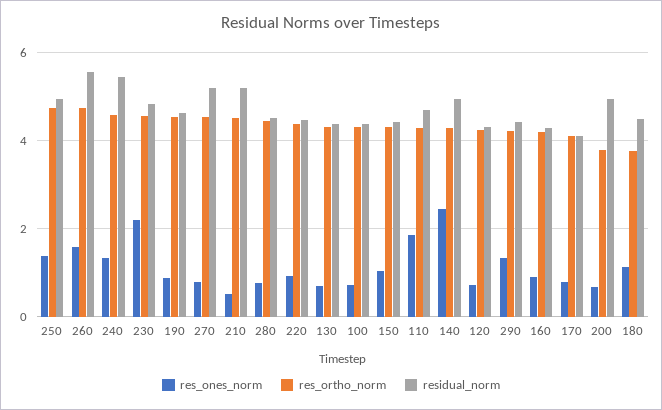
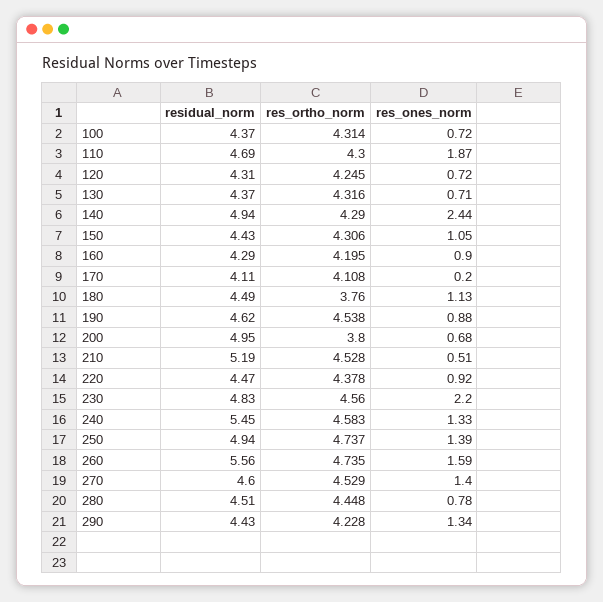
  {
    "res_ones_norm": {
      "250": 1.39,
      "260": 1.59,
      "240": 1.33,
      "230": 2.2,
      "190": 0.88,
-     "270": 0.8,
+     "270": 1.4,
      "210": 0.51,
      "280": 0.78,
      "220": 0.92,
      "130": 0.71,
      "100": 0.72,
      "150": 1.05,
      "110": 1.87,
      "140": 2.44,
      "120": 0.72,
      "290": 1.34,
      "160": 0.9,
-     "170": 0.8,
+     "170": 0.2,
      "200": 0.68,
      "180": 1.13
    },
    "res_ortho_norm": {
      "250": 4.737,
      "260": 4.735,
      "240": 4.583,
      "230": 4.56,
      "190": 4.538,
      "270": 4.529,
      "210": 4.528,
      "280": 4.448,
      "220": 4.378,
      "130": 4.316,
      "100": 4.314,
      "150": 4.306,
      "110": 4.3,
      "140": 4.29,
      "120": 4.245,
      "290": 4.228,
      "160": 4.195,
      "170": 4.108,
      "200": 3.8,
      "180": 3.76
    },
    "residual_norm": {
      "250": 4.94,
      "260": 5.56,
      "240": 5.45,
      "230": 4.83,
      "190": 4.62,
-     "270": 5.2,
+     "270": 4.6,
      "210": 5.19,
      "280": 4.51,
      "220": 4.47,
      "130": 4.37,
      "100": 4.37,
      "150": 4.43,
      "110": 4.69,
      "140": 4.94,
      "120": 4.31,
      "290": 4.43,
      "160": 4.29,
      "170": 4.11,
      "200": 4.95,
      "180": 4.49
    }
  }

